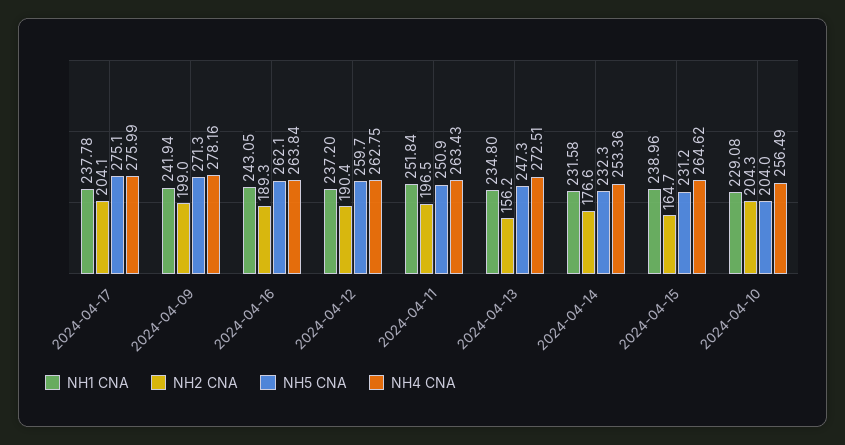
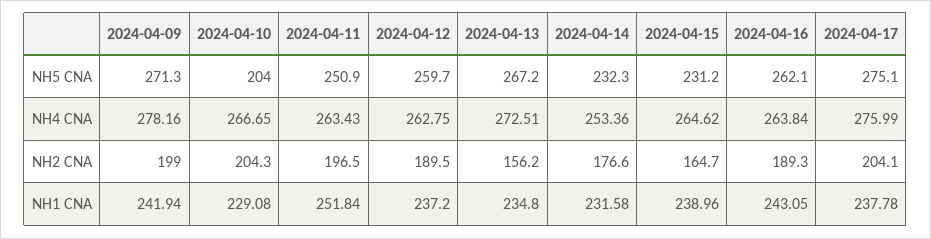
  {
    "NH1 CNA": {
      "2024-04-17": 237.78,
      "2024-04-09": 241.94,
      "2024-04-16": 243.05,
      "2024-04-12": 237.2,
      "2024-04-11": 251.84,
      "2024-04-13": 234.8,
      "2024-04-14": 231.58,
      "2024-04-15": 238.96,
      "2024-04-10": 229.08
    },
    "NH2 CNA": {
      "2024-04-17": 204.1,
      "2024-04-09": 199,
      "2024-04-16": 189.3,
-     "2024-04-12": 190.4,
+     "2024-04-12": 189.5,
      "2024-04-11": 196.5,
      "2024-04-13": 156.2,
      "2024-04-14": 176.6,
      "2024-04-15": 164.7,
      "2024-04-10": 204.3
    },
    "NH5 CNA": {
      "2024-04-17": 275.1,
      "2024-04-09": 271.3,
      "2024-04-16": 262.1,
      "2024-04-12": 259.7,
      "2024-04-11": 250.9,
-     "2024-04-13": 247.3,
+     "2024-04-13": 267.2,
      "2024-04-14": 232.3,
      "2024-04-15": 231.2,
      "2024-04-10": 204
    },
    "NH4 CNA": {
      "2024-04-17": 275.99,
      "2024-04-09": 278.16,
      "2024-04-16": 263.84,
      "2024-04-12": 262.75,
      "2024-04-11": 263.43,
      "2024-04-13": 272.51,
      "2024-04-14": 253.36,
      "2024-04-15": 264.62,
-     "2024-04-10": 256.49
+     "2024-04-10": 266.65
    }
  }

